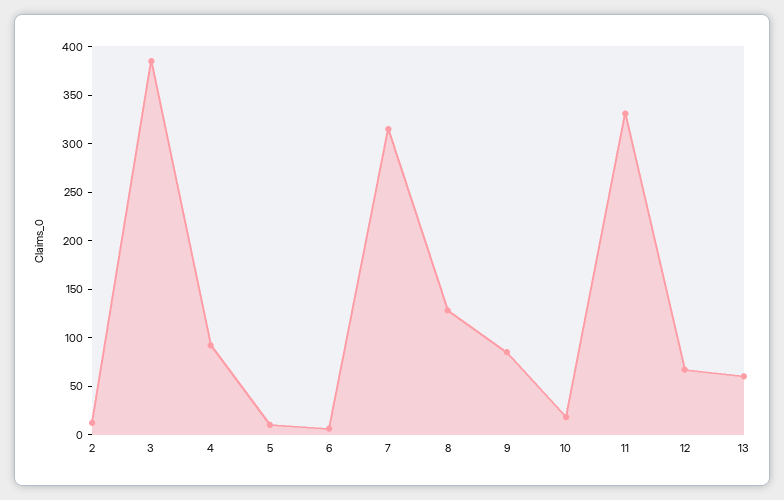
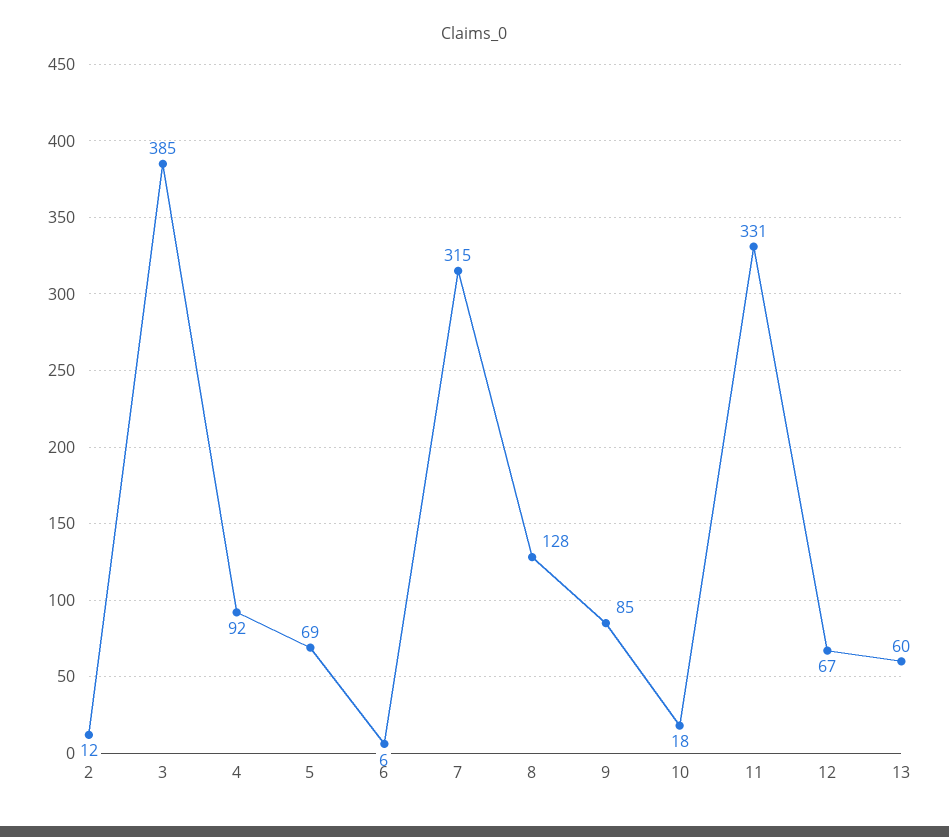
  {
    "2": 12,
    "3": 385,
    "4": 92,
-   "5": 10,
+   "5": 69,
    "6": 6,
    "7": 315,
    "8": 128,
    "9": 85,
    "10": 18,
    "11": 331,
    "12": 67,
    "13": 60
  }

